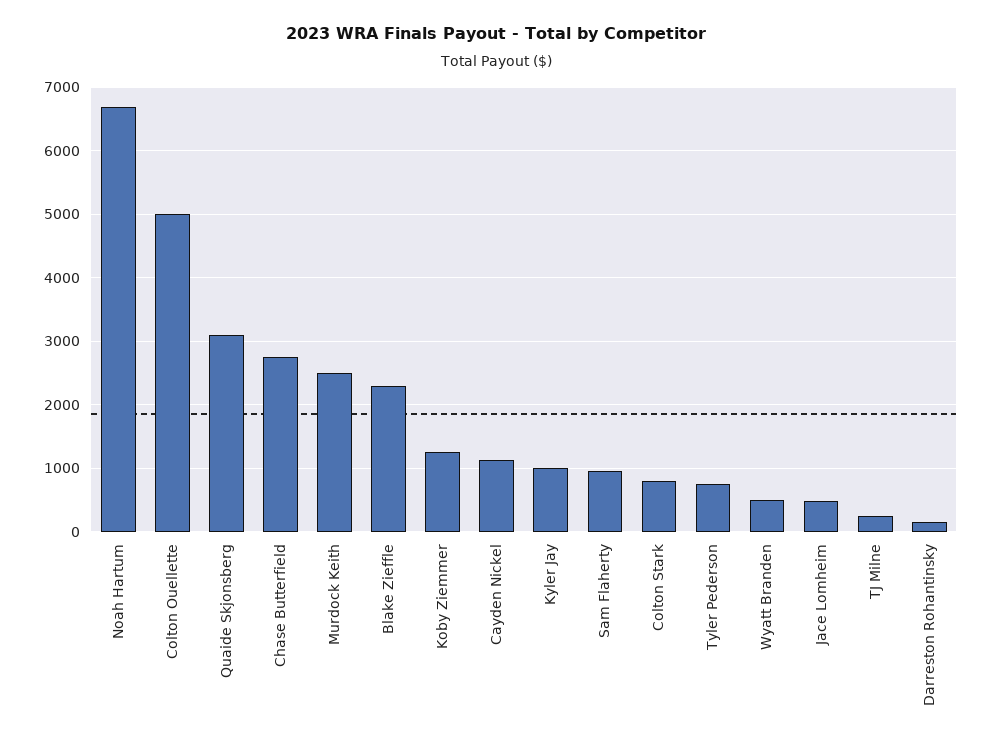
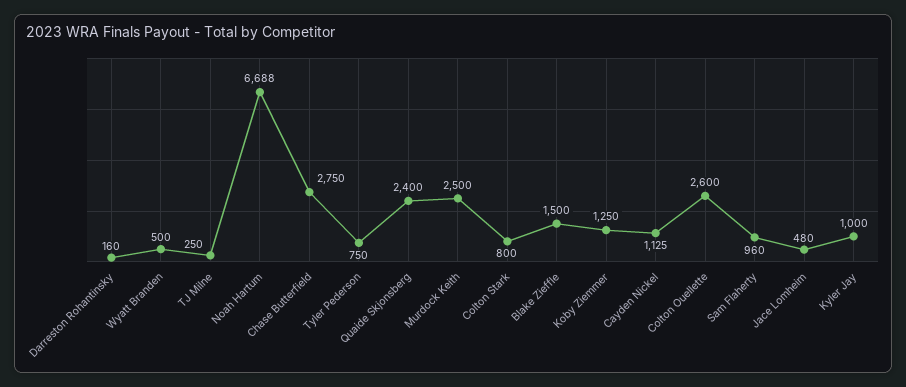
  {
    "Noah Hartum": 6688,
-   "Colton Ouellette": 5000,
+   "Colton Ouellette": 2600,
-   "Quaide Skjonsberg": 3100,
+   "Quaide Skjonsberg": 2400,
    "Chase Butterfield": 2750,
    "Murdock Keith": 2500,
-   "Blake Zieffle": 2300,
+   "Blake Zieffle": 1500,
    "Koby Ziemmer": 1250,
    "Cayden Nickel": 1125,
    "Kyler Jay": 1000,
    "Sam Flaherty": 960,
    "Colton Stark": 800,
    "Tyler Pederson": 750,
    "Wyatt Branden": 500,
    "Jace Lomheim": 480,
    "TJ Milne": 250,
    "Darreston Rohantinsky": 160
  }

